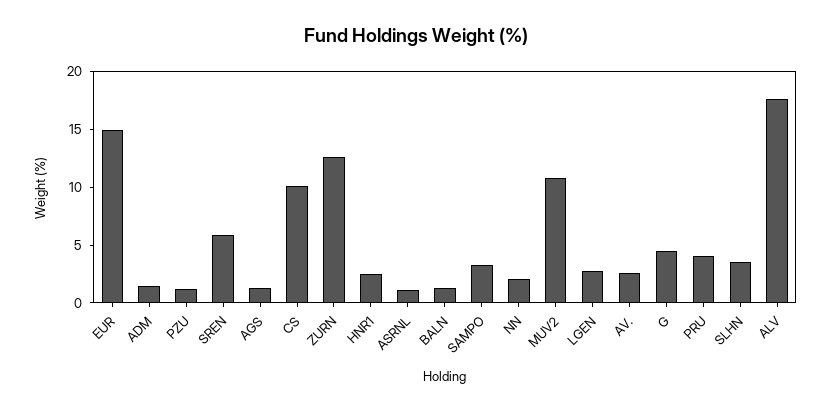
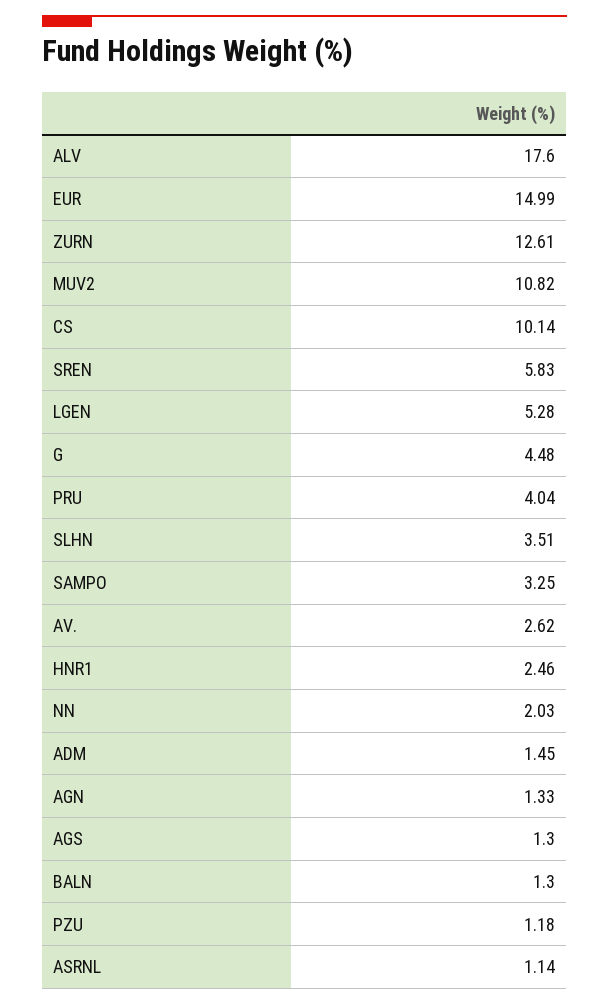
  {
    "EUR": 14.99,
    "ADM": 1.45,
    "PZU": 1.18,
    "SREN": 5.83,
    "AGS": 1.3,
    "CS": 10.14,
    "ZURN": 12.61,
    "HNR1": 2.46,
    "ASRNL": 1.14,
    "BALN": 1.3,
    "SAMPO": 3.25,
    "NN": 2.03,
    "MUV2": 10.82,
-   "LGEN": 3,
+   "LGEN": 5.28,
    "AV.": 2.62,
    "G": 4.48,
    "PRU": 4.04,
    "SLHN": 3.51,
-   "ALV": 17.6
+   "ALV": 17.6,
+   "AGN": 1.33
  }

